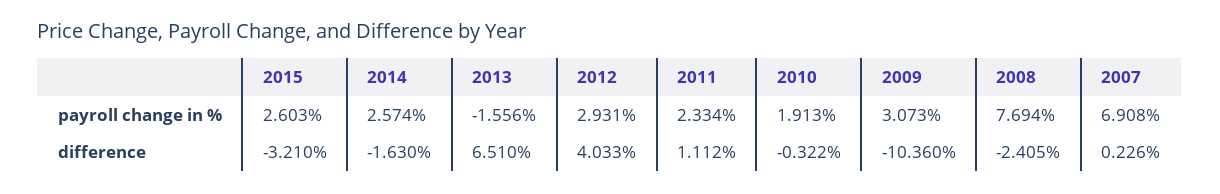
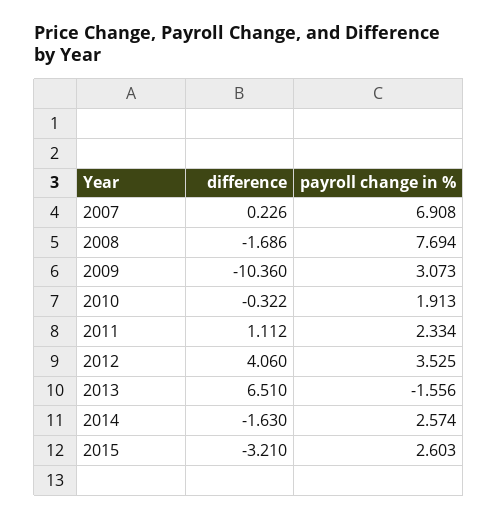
  {
    "2015": {
      "payroll change in %": 2.603,
      "difference": -3.21
    },
    "2014": {
      "payroll change in %": 2.574,
      "difference": -1.63
    },
    "2013": {
      "payroll change in %": -1.556,
      "difference": 6.51
    },
    "2012": {
-     "payroll change in %": 2.931,
+     "payroll change in %": 3.525,
-     "difference": 4.033
+     "difference": 4.06
    },
    "2011": {
      "payroll change in %": 2.334,
      "difference": 1.112
    },
    "2010": {
      "payroll change in %": 1.913,
      "difference": -0.322
    },
    "2009": {
      "payroll change in %": 3.073,
      "difference": -10.36
    },
    "2008": {
      "payroll change in %": 7.694,
-     "difference": -2.405
+     "difference": -1.686
    },
    "2007": {
      "payroll change in %": 6.908,
      "difference": 0.226
    }
  }

